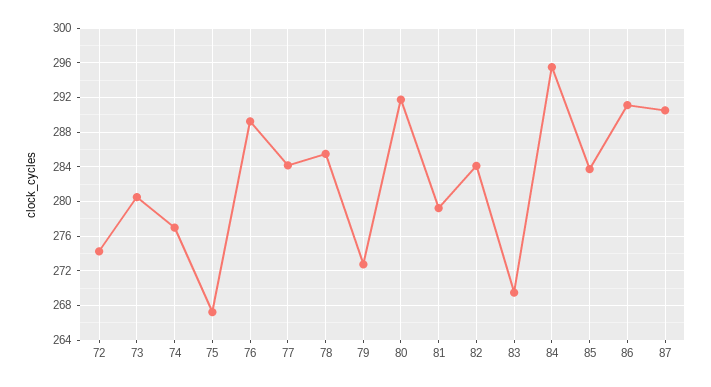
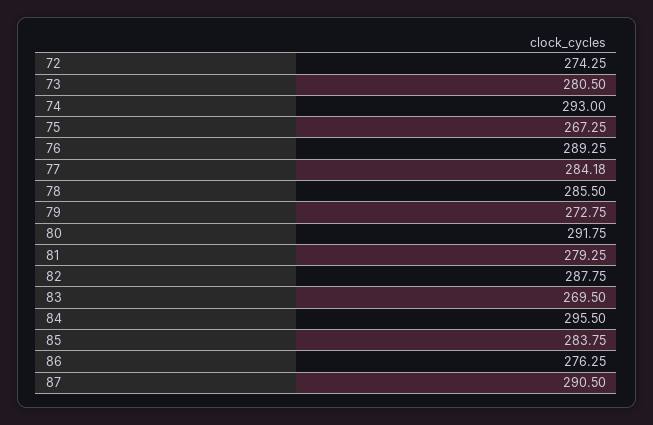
  {
    "72": 274.25,
    "73": 280.5,
-   "74": 277,
+   "74": 293,
    "75": 267.25,
    "76": 289.25,
    "77": 284.18,
    "78": 285.5,
    "79": 272.75,
    "80": 291.75,
    "81": 279.25,
-   "82": 284,
+   "82": 287.75,
    "83": 269.5,
    "84": 295.5,
    "85": 283.75,
-   "86": 291,
+   "86": 276.25,
    "87": 290.5
  }

